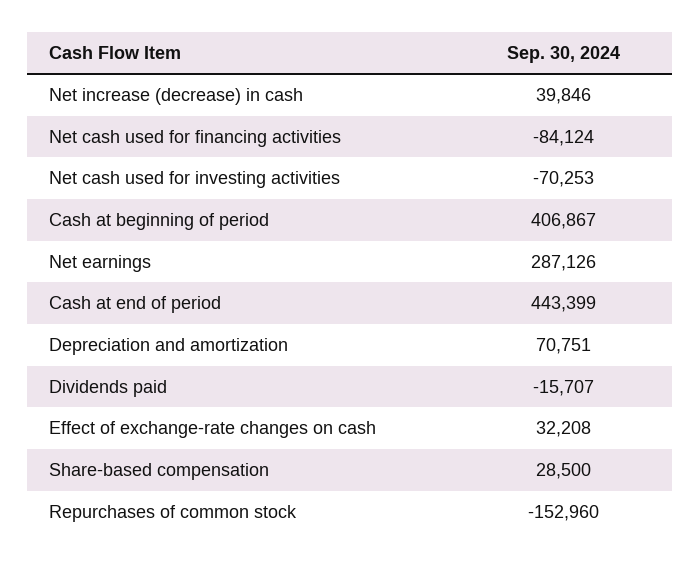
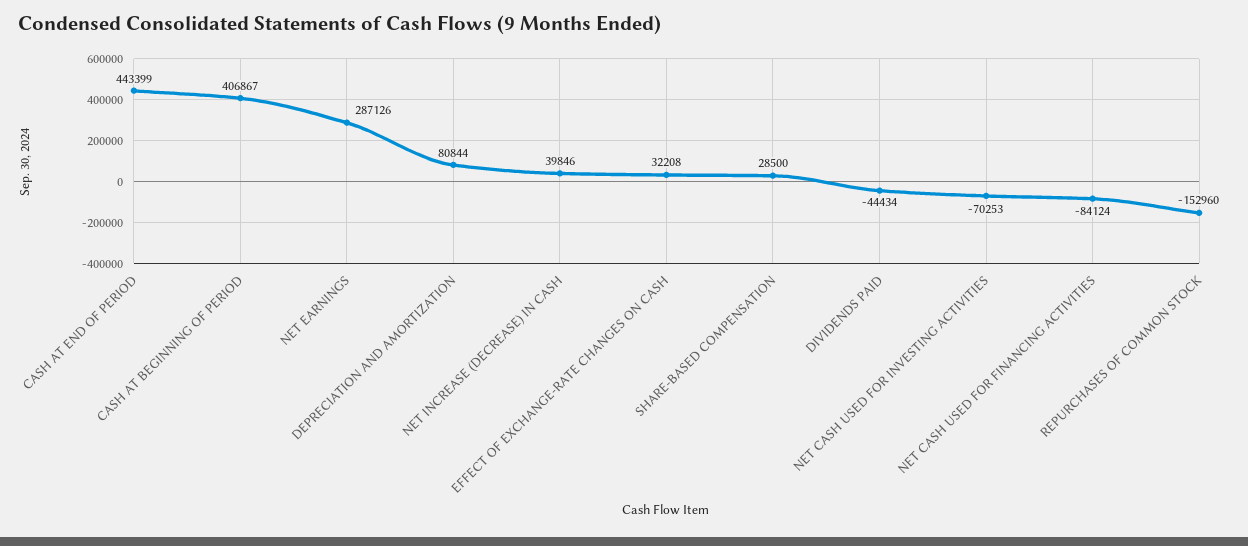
  {
    "Net increase (decrease) in cash": 39846,
    "Net cash used for financing activities": -84124,
    "Net cash used for investing activities": -70253,
    "Cash at beginning of period": 406867,
    "Net earnings": 287126,
    "Cash at end of period": 443399,
-   "Depreciation and amortization": 70751,
+   "Depreciation and amortization": 80844,
-   "Dividends paid": -15707,
+   "Dividends paid": -44434,
    "Effect of exchange-rate changes on cash": 32208,
    "Share-based compensation": 28500,
    "Repurchases of common stock": -152960
  }

